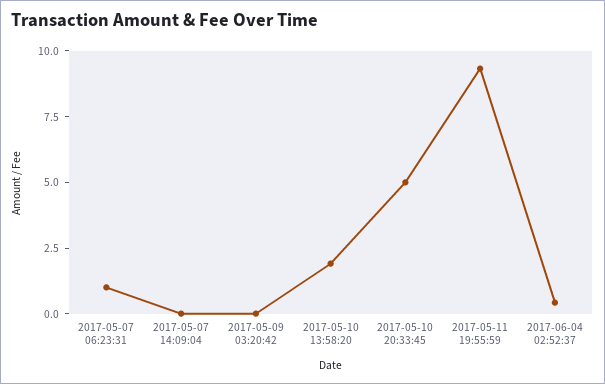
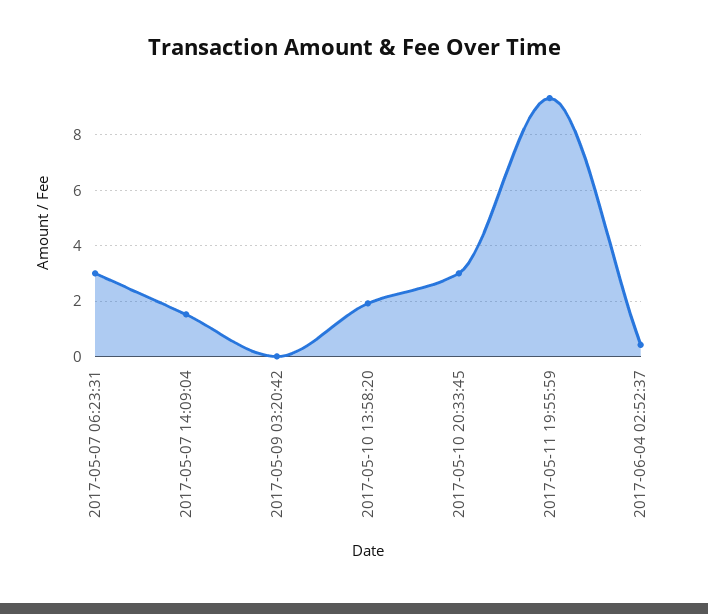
  {
-   "2017-05-07 06:23:31": 1,
+   "2017-05-07 06:23:31": 3,
-   "2017-05-07 14:09:04": 0,
+   "2017-05-07 14:09:04": 1.5,
    "2017-05-09 03:20:42": 0,
    "2017-05-10 13:58:20": 2,
-   "2017-05-10 20:33:45": 5,
+   "2017-05-10 20:33:45": 3,
    "2017-05-11 19:55:59": 9.25,
    "2017-06-04 02:52:37": 0.5
  }

